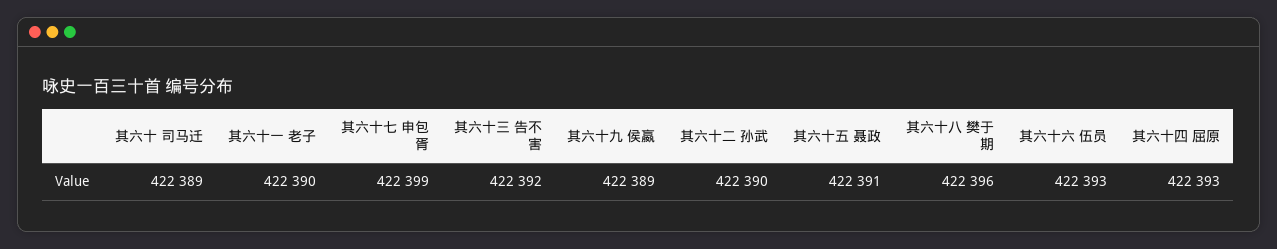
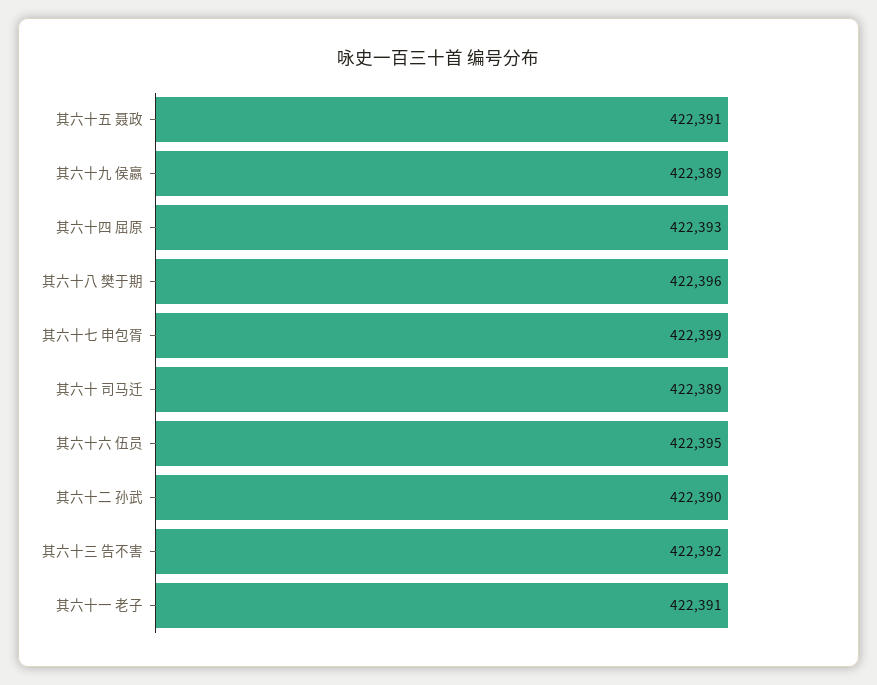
  {
    "其六十 司马迁": 422389,
-   "其六十一 老子": 422390,
+   "其六十一 老子": 422391,
    "其六十七 申包胥": 422399,
    "其六十三 告不害": 422392,
    "其六十九 侯嬴": 422389,
    "其六十二 孙武": 422390,
    "其六十五 聂政": 422391,
    "其六十八 樊于期": 422396,
-   "其六十六 伍员": 422393,
+   "其六十六 伍员": 422395,
    "其六十四 屈原": 422393
  }

